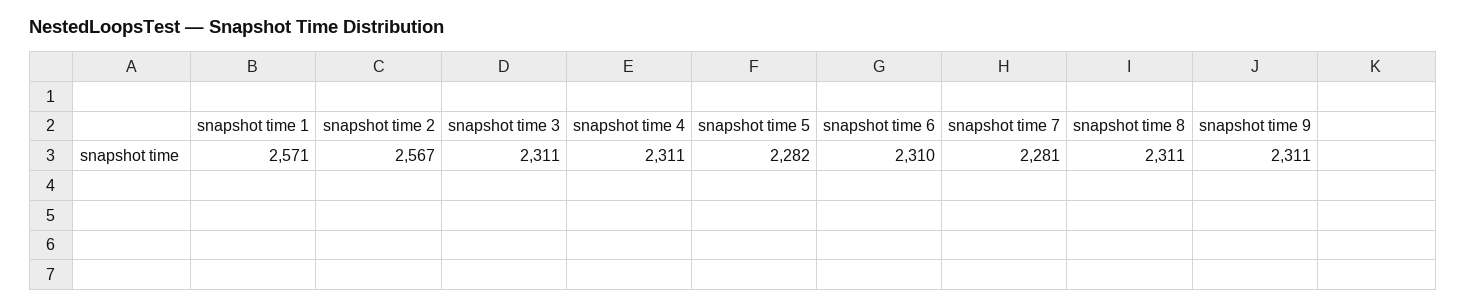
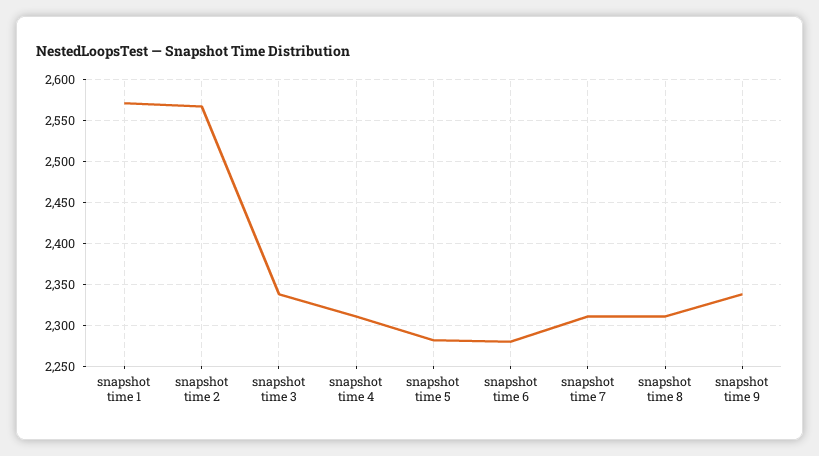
  {
    "snapshot time 1": 2571,
    "snapshot time 2": 2567,
-   "snapshot time 3": 2311,
+   "snapshot time 3": 2340,
    "snapshot time 4": 2311,
    "snapshot time 5": 2282,
-   "snapshot time 6": 2310,
+   "snapshot time 6": 2280,
-   "snapshot time 7": 2281,
+   "snapshot time 7": 2310,
    "snapshot time 8": 2311,
-   "snapshot time 9": 2311
+   "snapshot time 9": 2340
  }

